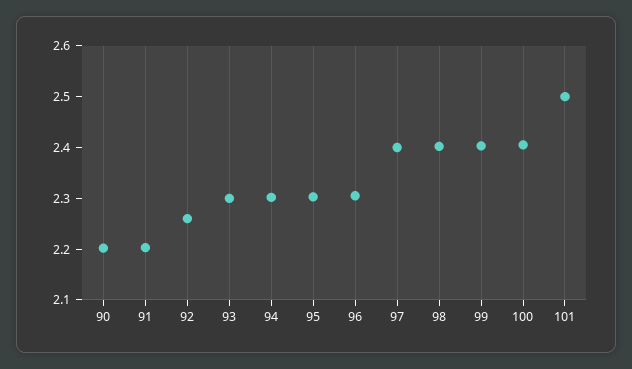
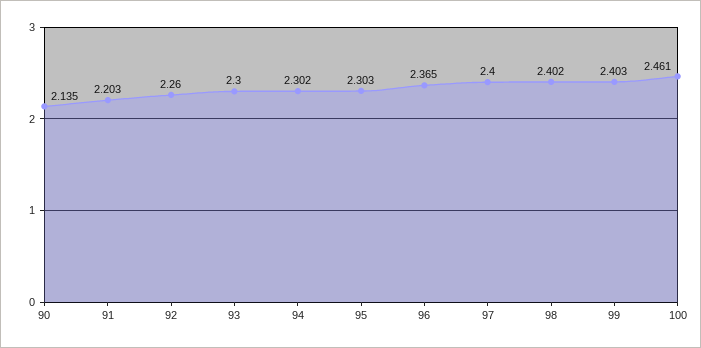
  {
-   "90": 2.2,
+   "90": 2.135,
    "91": 2.203,
    "92": 2.26,
    "93": 2.3,
    "94": 2.302,
    "95": 2.303,
-   "96": 2.3,
+   "96": 2.365,
    "97": 2.4,
    "98": 2.402,
    "99": 2.403,
-   "100": 2.4,
+   "100": 2.461
-   "101": 2.5
  }

